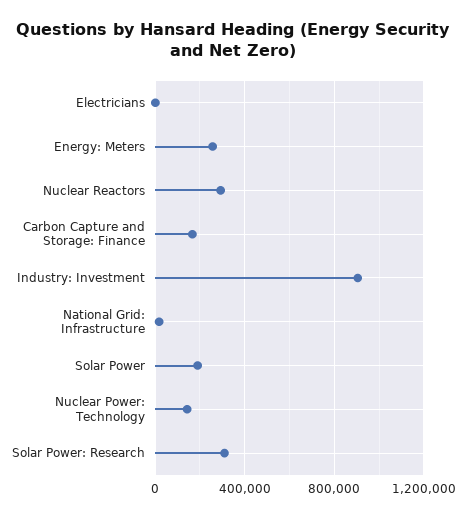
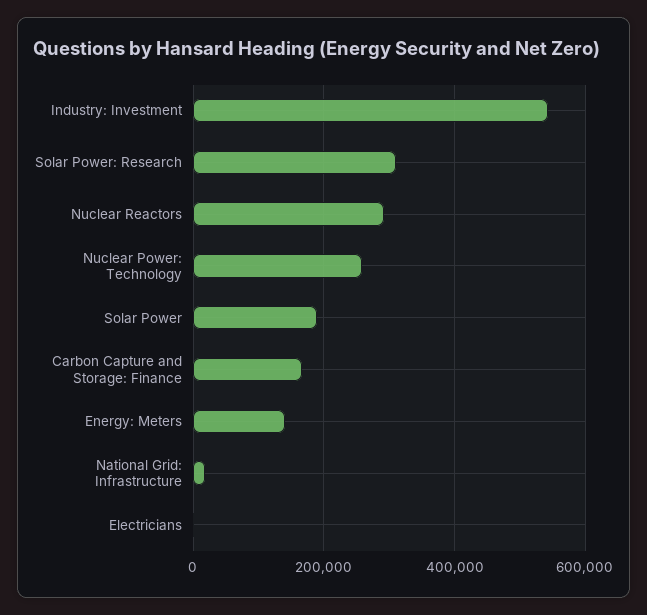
  {
    "Electricians": 0,
-   "Energy: Meters": 250000,
+   "Energy: Meters": 140000,
    "Nuclear Reactors": 300000,
    "Carbon Capture and Storage: Finance": 160000,
-   "Industry: Investment": 900000,
+   "Industry: Investment": 540000,
    "National Grid: Infrastructure": 20000,
    "Solar Power": 180000,
-   "Nuclear Power: Technology": 150000,
+   "Nuclear Power: Technology": 260000,
    "Solar Power: Research": 300000
  }

